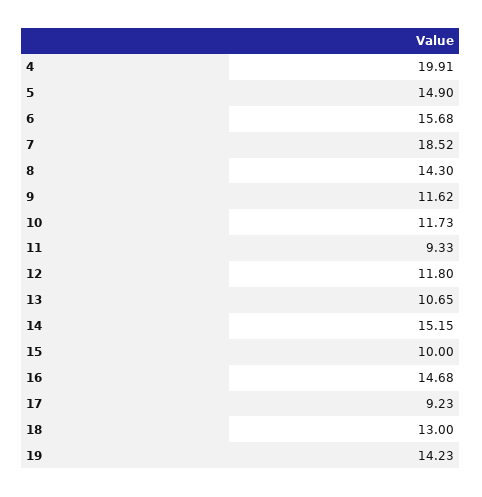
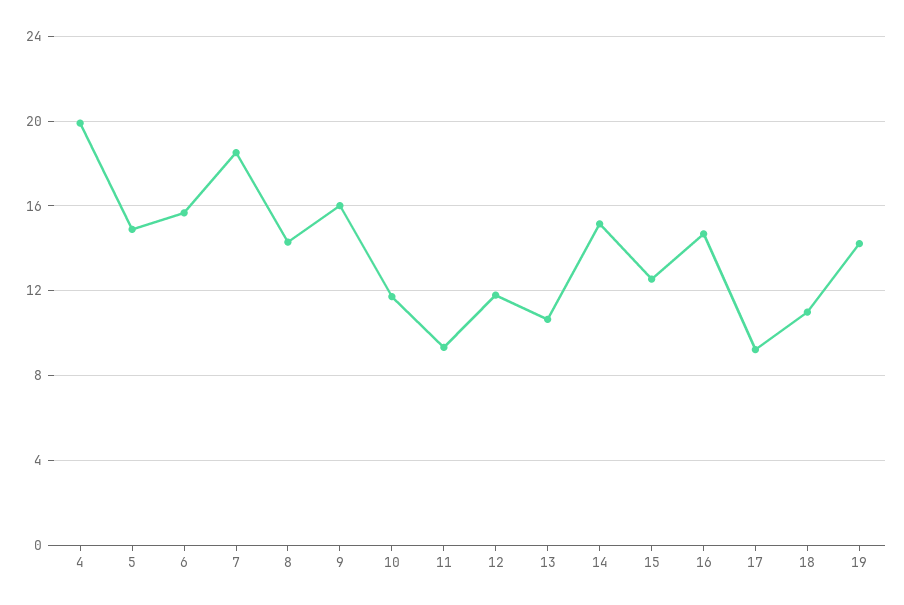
  {
    "4": 19.91,
    "5": 14.9,
    "6": 15.68,
    "7": 18.52,
    "8": 14.3,
-   "9": 11.62,
+   "9": 16,
    "10": 11.73,
    "11": 9.33,
    "12": 11.8,
    "13": 10.65,
    "14": 15.15,
-   "15": 10,
+   "15": 12.5,
    "16": 14.68,
    "17": 9.23,
-   "18": 13,
+   "18": 11,
    "19": 14.23
  }

